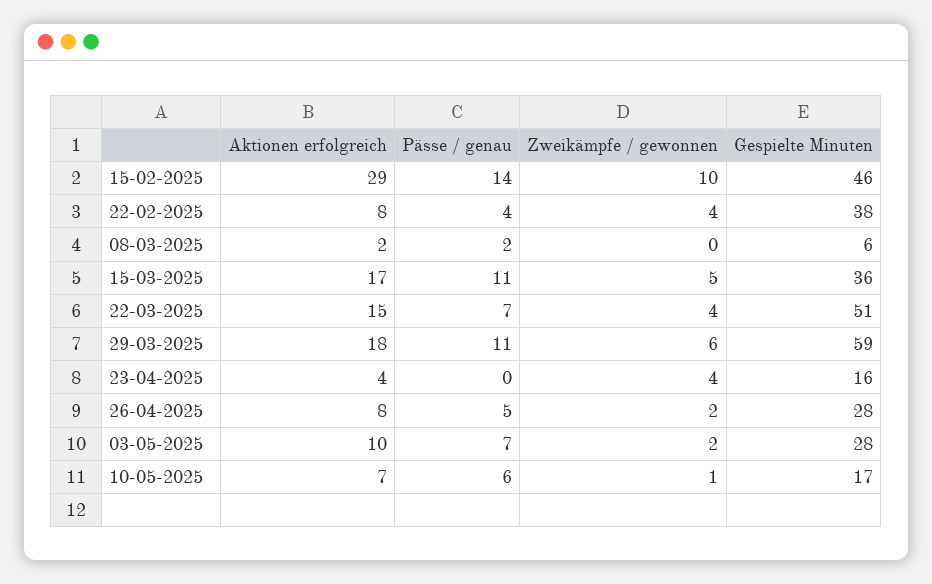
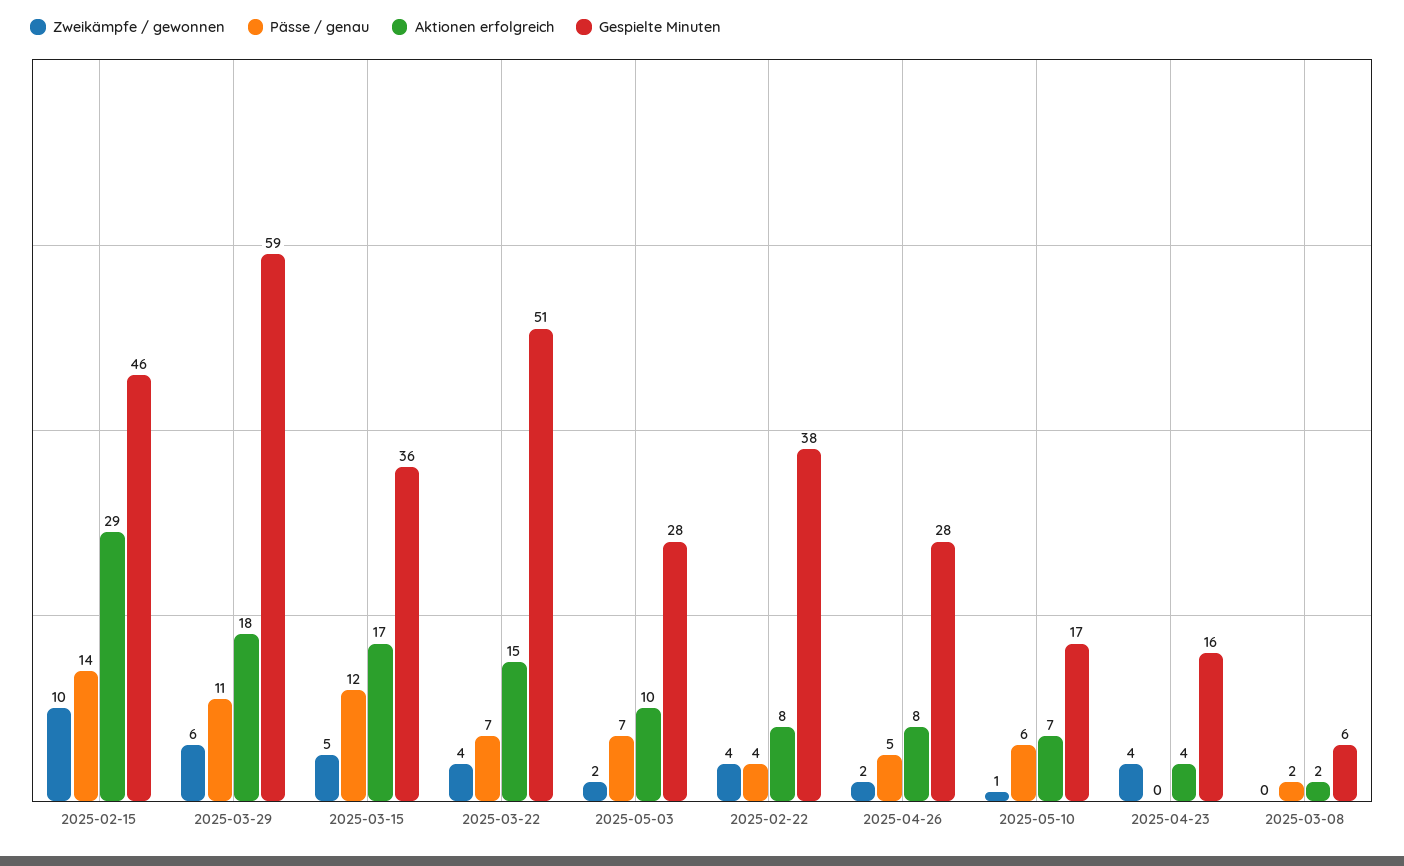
  {
    "Aktionen erfolgreich": {
      "15-02-2025": 29,
      "22-02-2025": 8,
      "08-03-2025": 2,
      "15-03-2025": 17,
      "22-03-2025": 15,
      "29-03-2025": 18,
      "23-04-2025": 4,
      "26-04-2025": 8,
      "03-05-2025": 10,
      "10-05-2025": 7
    },
    "Pässe / genau": {
      "15-02-2025": 14,
      "22-02-2025": 4,
      "08-03-2025": 2,
-     "15-03-2025": 11,
+     "15-03-2025": 12,
      "22-03-2025": 7,
      "29-03-2025": 11,
      "23-04-2025": 0,
      "26-04-2025": 5,
      "03-05-2025": 7,
      "10-05-2025": 6
    },
    "Zweikämpfe / gewonnen": {
      "15-02-2025": 10,
      "22-02-2025": 4,
      "08-03-2025": 0,
      "15-03-2025": 5,
      "22-03-2025": 4,
      "29-03-2025": 6,
      "23-04-2025": 4,
      "26-04-2025": 2,
      "03-05-2025": 2,
      "10-05-2025": 1
    },
    "Gespielte Minuten": {
      "15-02-2025": 46,
      "22-02-2025": 38,
      "08-03-2025": 6,
      "15-03-2025": 36,
      "22-03-2025": 51,
      "29-03-2025": 59,
      "23-04-2025": 16,
      "26-04-2025": 28,
      "03-05-2025": 28,
      "10-05-2025": 17
    }
  }

